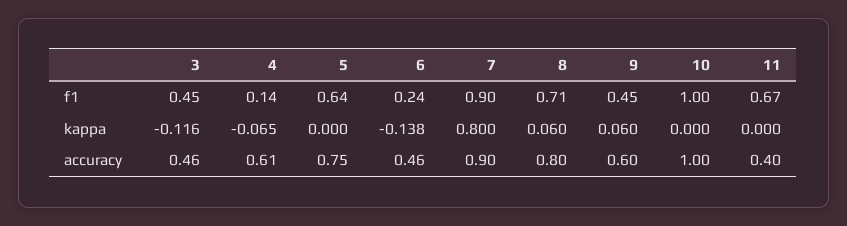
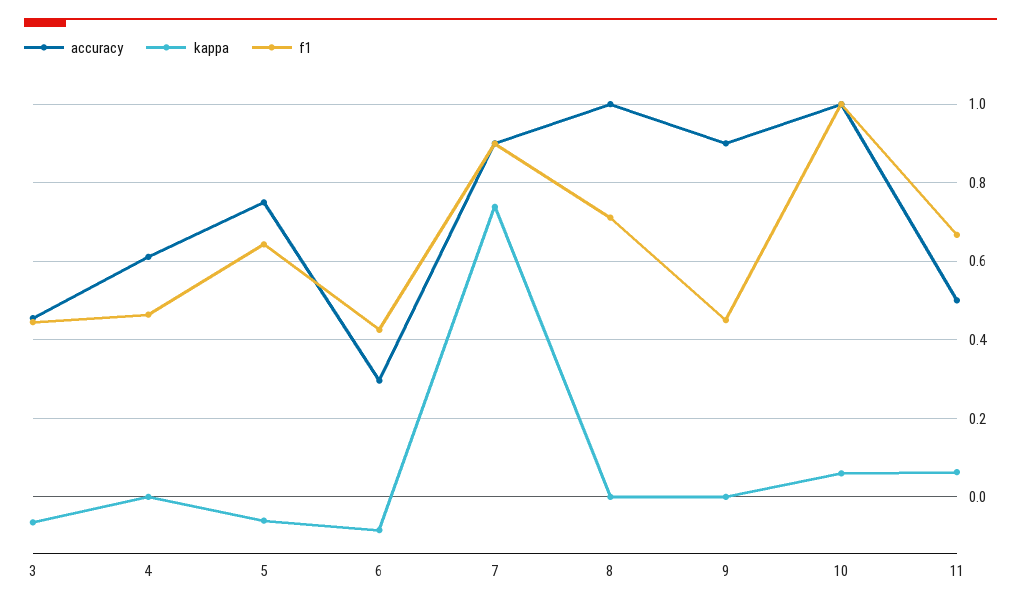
  {
    "f1": {
      "3": 0.45,
-     "4": 0.14,
+     "4": 0.46,
      "5": 0.64,
-     "6": 0.24,
+     "6": 0.42,
      "7": 0.9,
      "8": 0.71,
      "9": 0.45,
      "10": 1,
      "11": 0.67
    },
    "kappa": {
-     "3": -0.116,
+     "3": -0.06,
-     "4": -0.065,
+     "4": 0,
-     "5": 0,
+     "5": -0.06,
-     "6": -0.138,
+     "6": -0.08,
-     "7": 0.8,
+     "7": 0.74,
-     "8": 0.06,
+     "8": 0,
-     "9": 0.06,
+     "9": 0,
-     "10": 0,
+     "10": 0.06,
-     "11": 0
+     "11": 0.06
    },
    "accuracy": {
      "3": 0.46,
      "4": 0.61,
      "5": 0.75,
-     "6": 0.46,
+     "6": 0.3,
      "7": 0.9,
-     "8": 0.8,
+     "8": 1,
-     "9": 0.6,
+     "9": 0.9,
      "10": 1,
-     "11": 0.4
+     "11": 0.5
    }
  }

